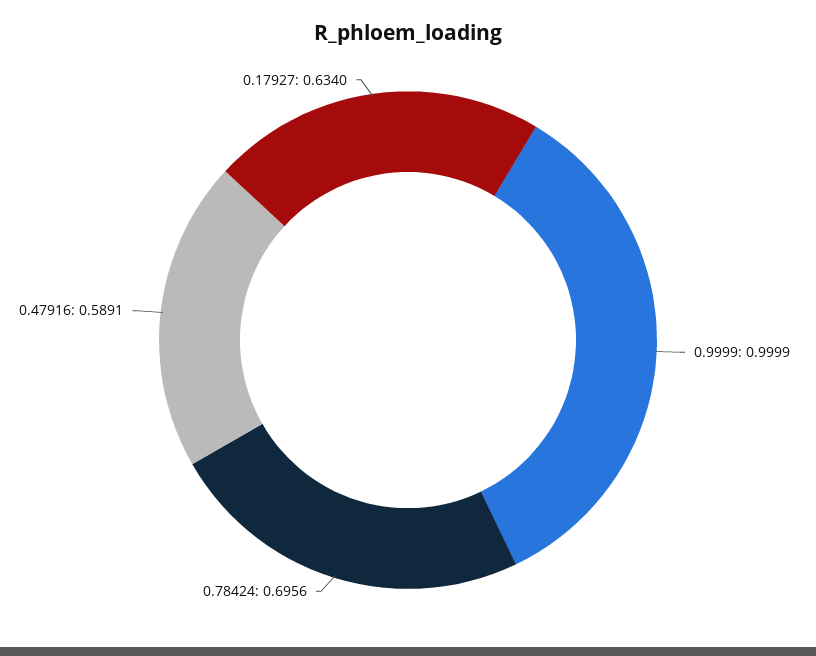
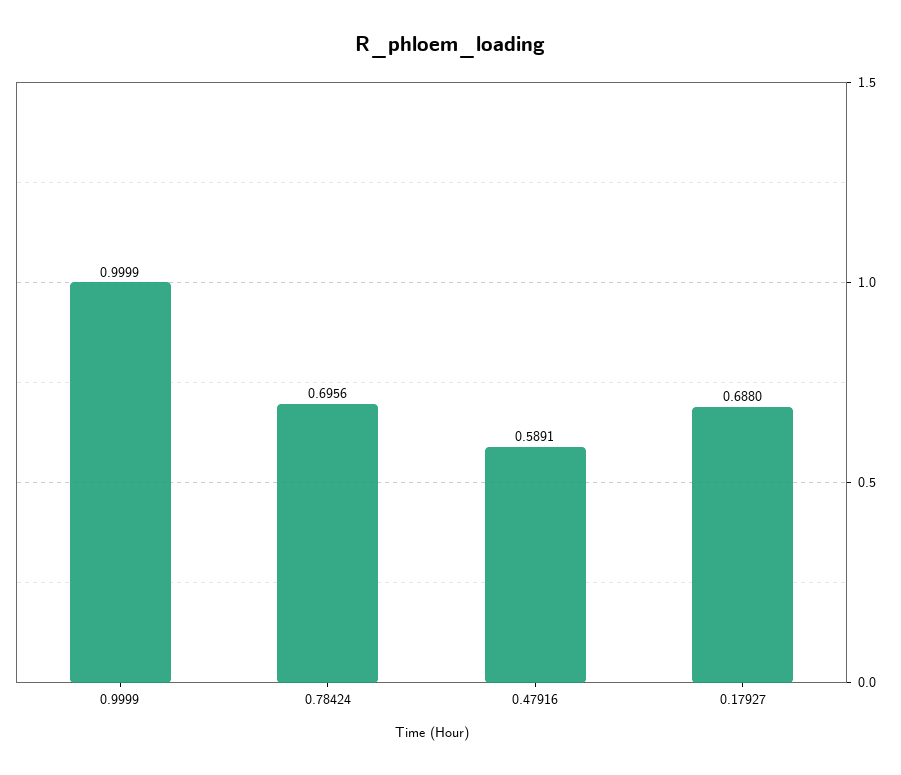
  {
    "0.9999": 0.9999,
    "0.78424": 0.6956,
    "0.47916": 0.5891,
-   "0.17927": 0.634
+   "0.17927": 0.688
  }

